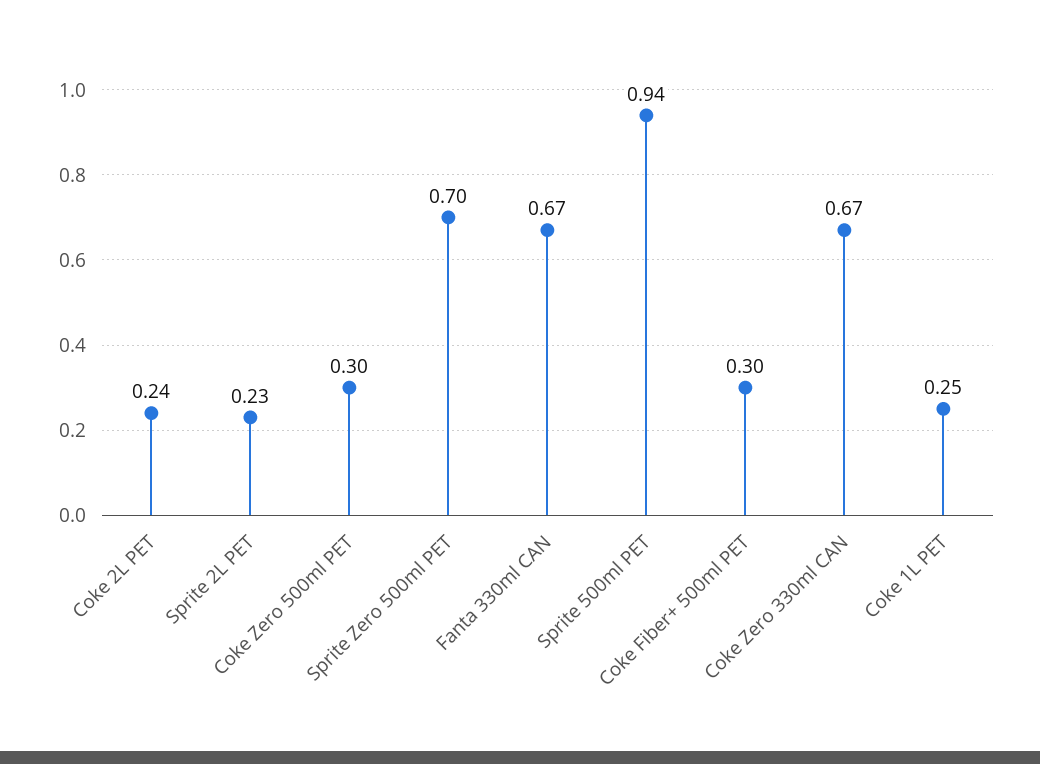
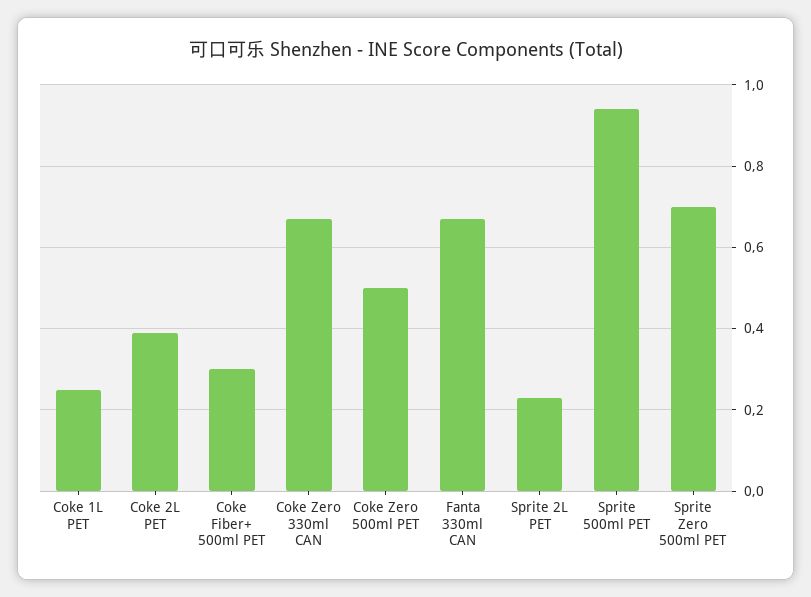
  {
-   "Coke 2L PET": 0.24,
+   "Coke 2L PET": 0.4,
    "Sprite 2L PET": 0.23,
-   "Coke Zero 500ml PET": 0.3,
+   "Coke Zero 500ml PET": 0.5,
    "Sprite Zero 500ml PET": 0.7,
    "Fanta 330ml CAN": 0.67,
    "Sprite 500ml PET": 0.94,
    "Coke Fiber+ 500ml PET": 0.3,
    "Coke Zero 330ml CAN": 0.67,
    "Coke 1L PET": 0.25
  }

